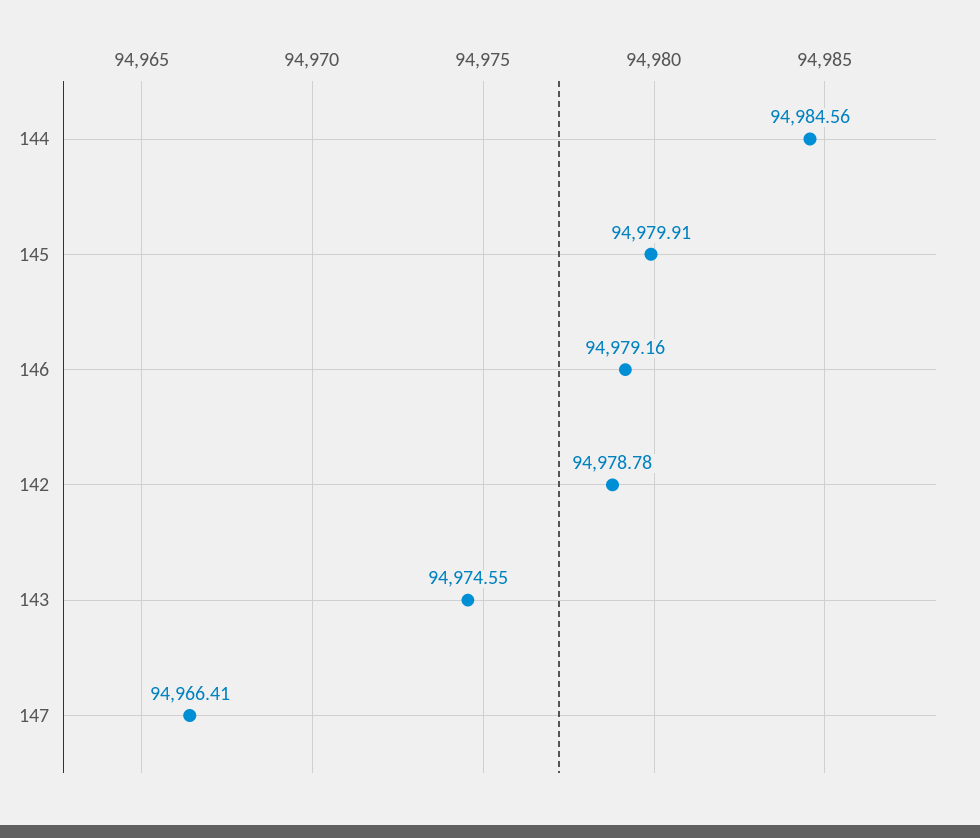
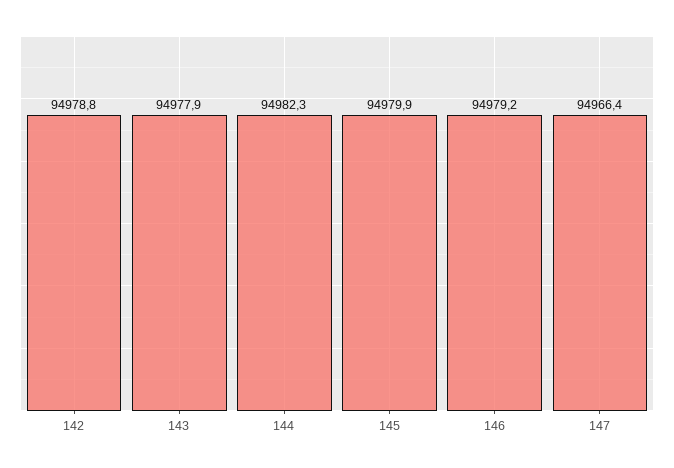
  {
-   "144": 94984.56,
+   "144": 94982.3,
    "145": 94979.91,
    "146": 94979.16,
    "142": 94978.78,
-   "143": 94974.55,
+   "143": 94977.9,
    "147": 94966.41
  }

